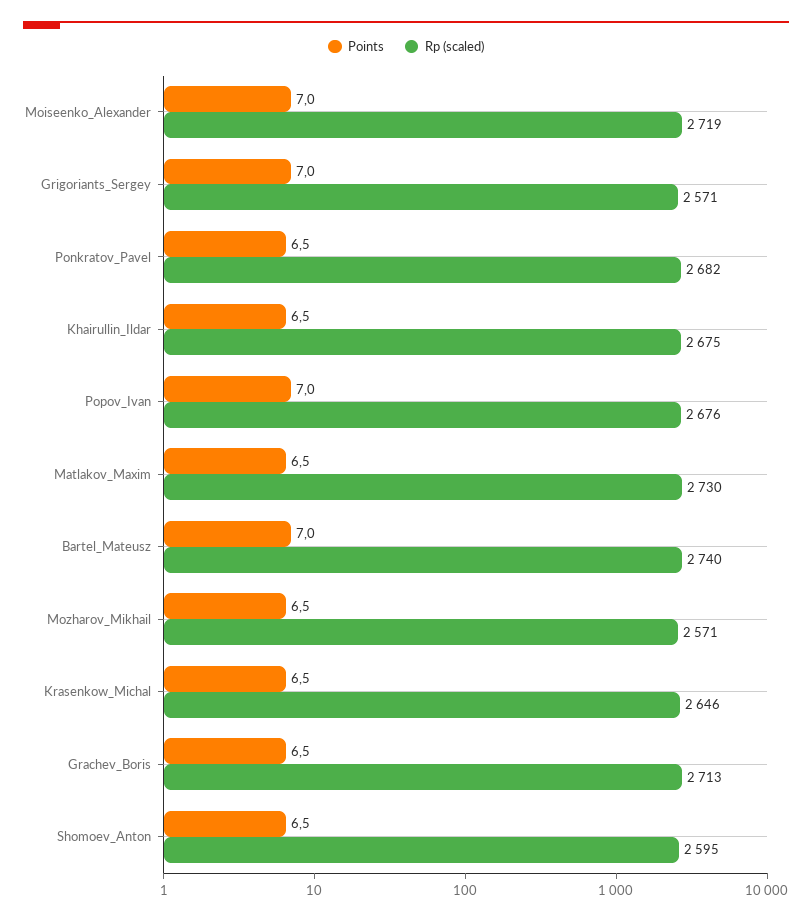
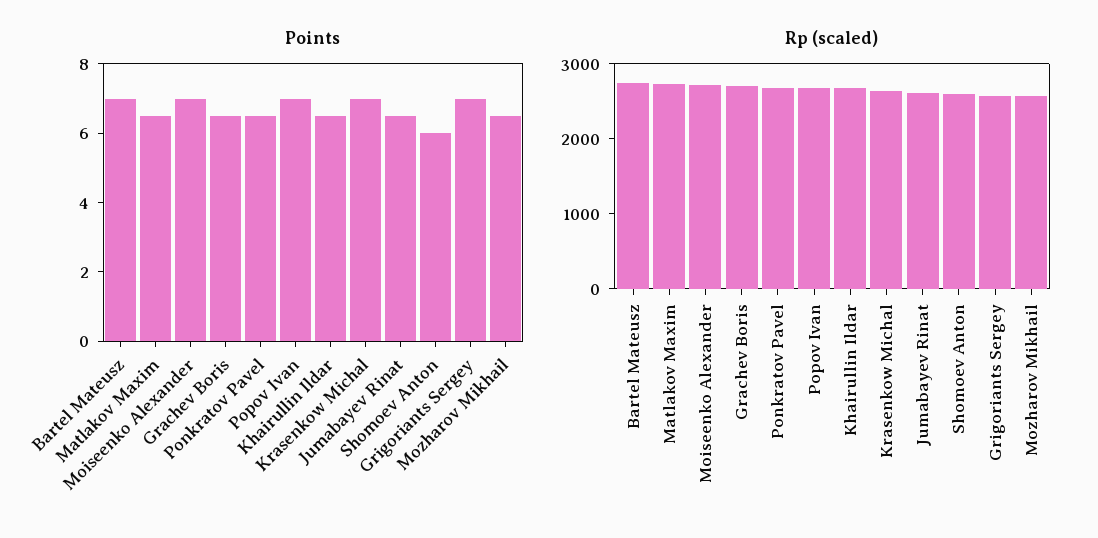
  {
    "Points": {
      "Moiseenko_Alexander": 7,
      "Grigoriants_Sergey": 7,
      "Ponkratov_Pavel": 6.5,
      "Khairullin_Ildar": 6.5,
      "Popov_Ivan": 7,
      "Matlakov_Maxim": 6.5,
      "Bartel_Mateusz": 7,
      "Mozharov_Mikhail": 6.5,
-     "Krasenkow_Michal": 6.5,
+     "Krasenkow_Michal": 7,
      "Grachev_Boris": 6.5,
-     "Shomoev_Anton": 6.5
+     "Shomoev_Anton": 6,
+     "Jumabayev Rinat": 6.5
    },
    "Rp (scaled)": {
      "Moiseenko_Alexander": 2719,
      "Grigoriants_Sergey": 2571,
      "Ponkratov_Pavel": 2682,
      "Khairullin_Ildar": 2675,
      "Popov_Ivan": 2676,
      "Matlakov_Maxim": 2730,
      "Bartel_Mateusz": 2740,
      "Mozharov_Mikhail": 2571,
      "Krasenkow_Michal": 2646,
      "Grachev_Boris": 2713,
-     "Shomoev_Anton": 2595
+     "Shomoev_Anton": 2595,
+     "Jumabayev Rinat": 2600
    }
  }

